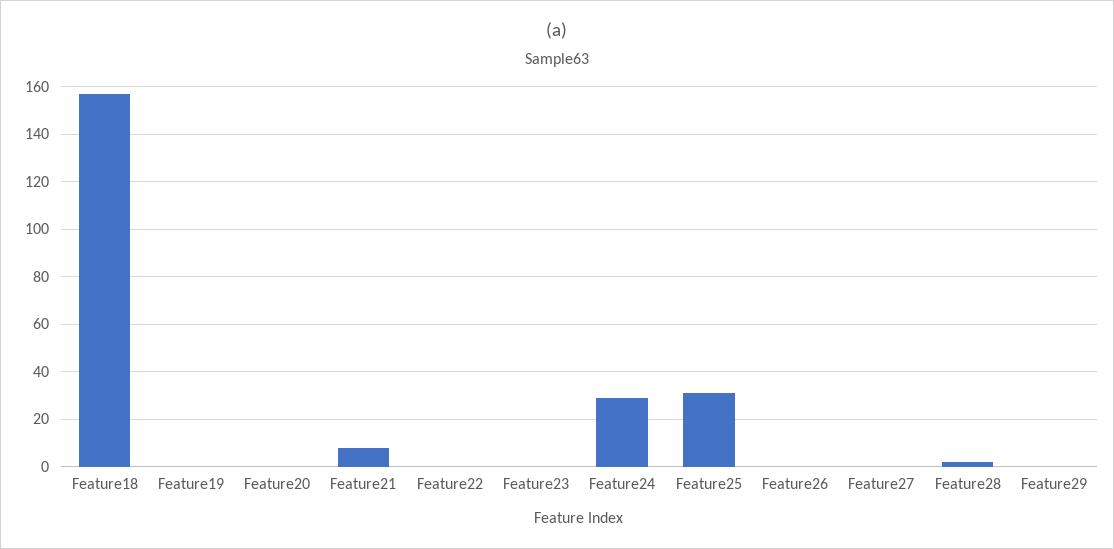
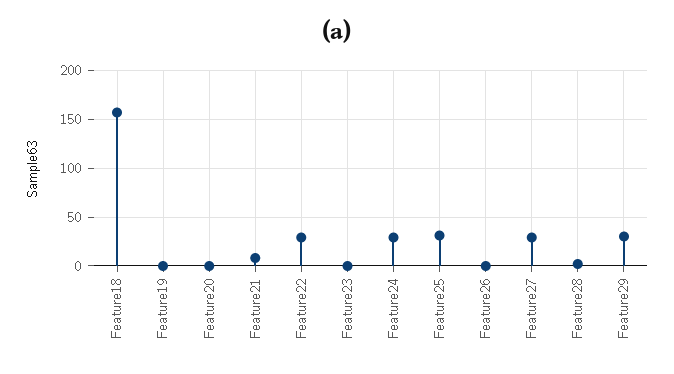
  {
    "Feature18": 155,
    "Feature19": 0,
    "Feature20": 0,
    "Feature21": 10,
-   "Feature22": 0,
+   "Feature22": 30,
    "Feature23": 0,
    "Feature24": 30,
    "Feature25": 30,
    "Feature26": 0,
-   "Feature27": 0,
+   "Feature27": 30,
    "Feature28": 0,
-   "Feature29": 0
+   "Feature29": 30
  }

